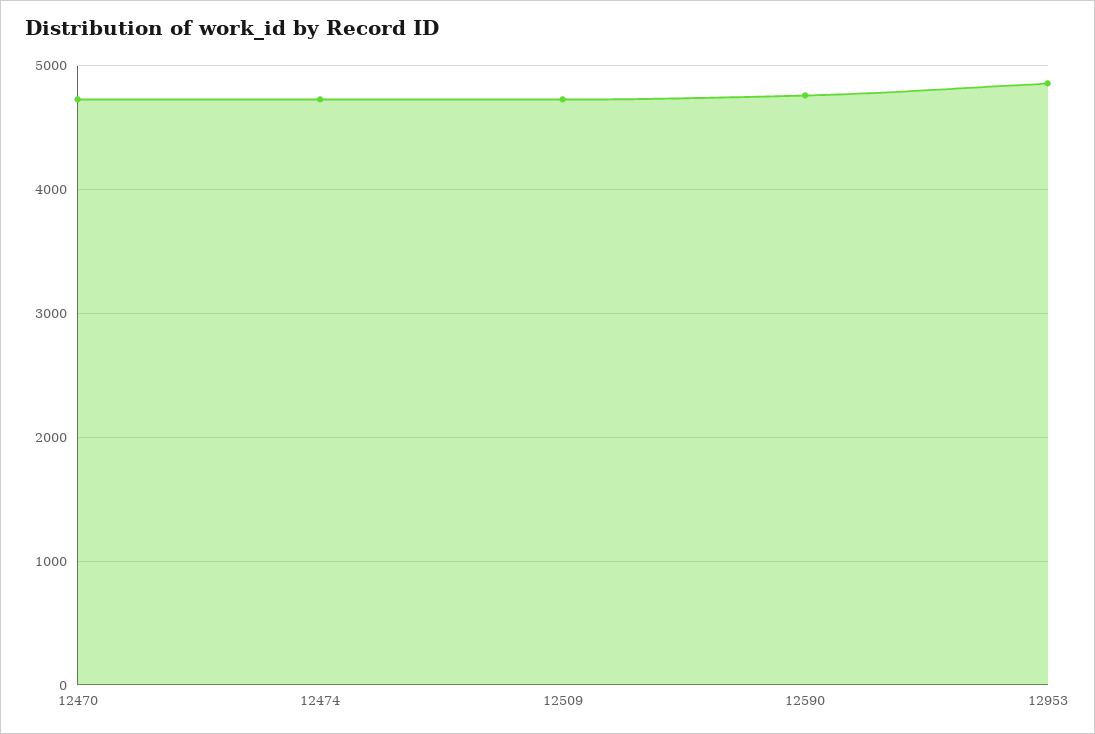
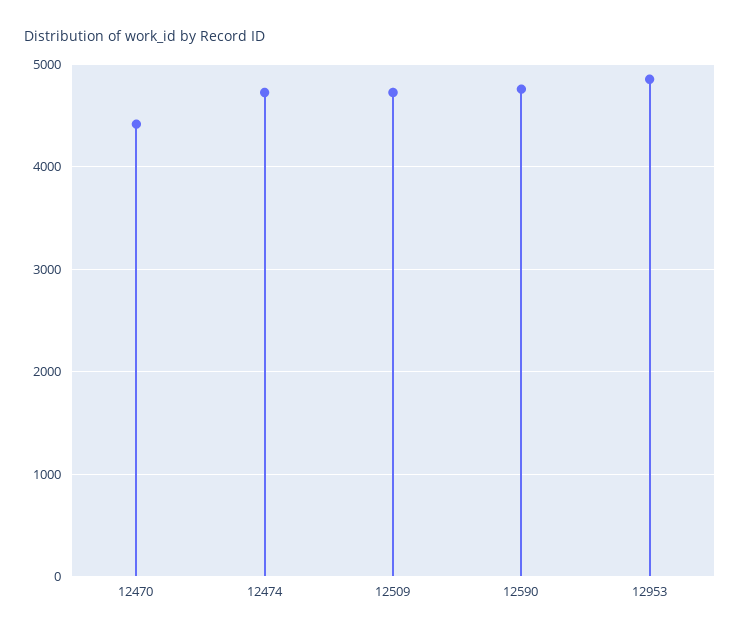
  {
-   "12470": 4700,
+   "12470": 4400,
    "12474": 4700,
    "12509": 4700,
    "12590": 4800,
    "12953": 4900
  }

